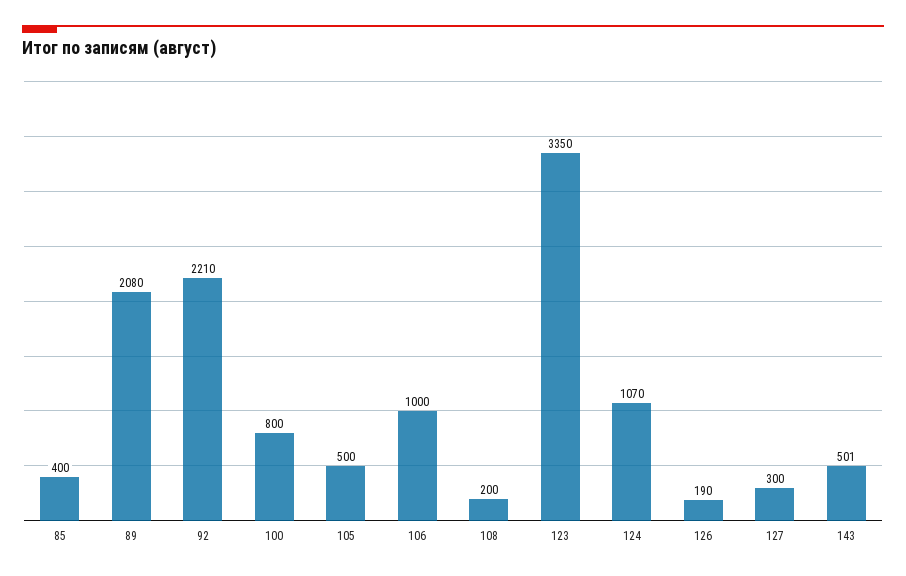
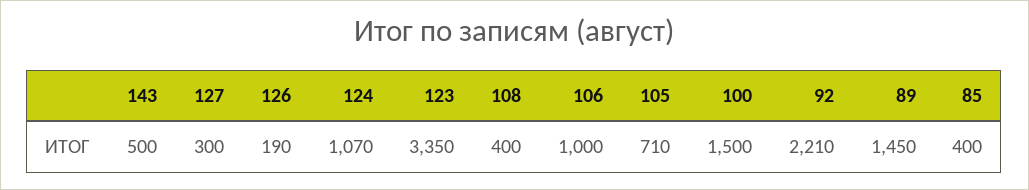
  {
    "85": 400,
-   "89": 2080,
+   "89": 1450,
    "92": 2210,
-   "100": 800,
+   "100": 1500,
-   "105": 500,
+   "105": 710,
    "106": 1000,
-   "108": 200,
+   "108": 400,
    "123": 3350,
    "124": 1070,
    "126": 190,
    "127": 300,
-   "143": 501
+   "143": 500
  }

